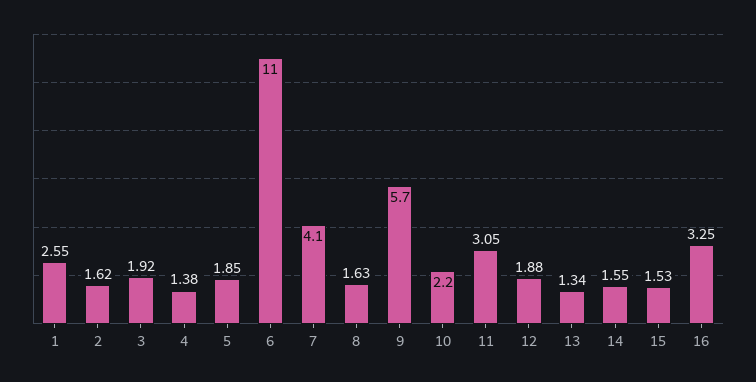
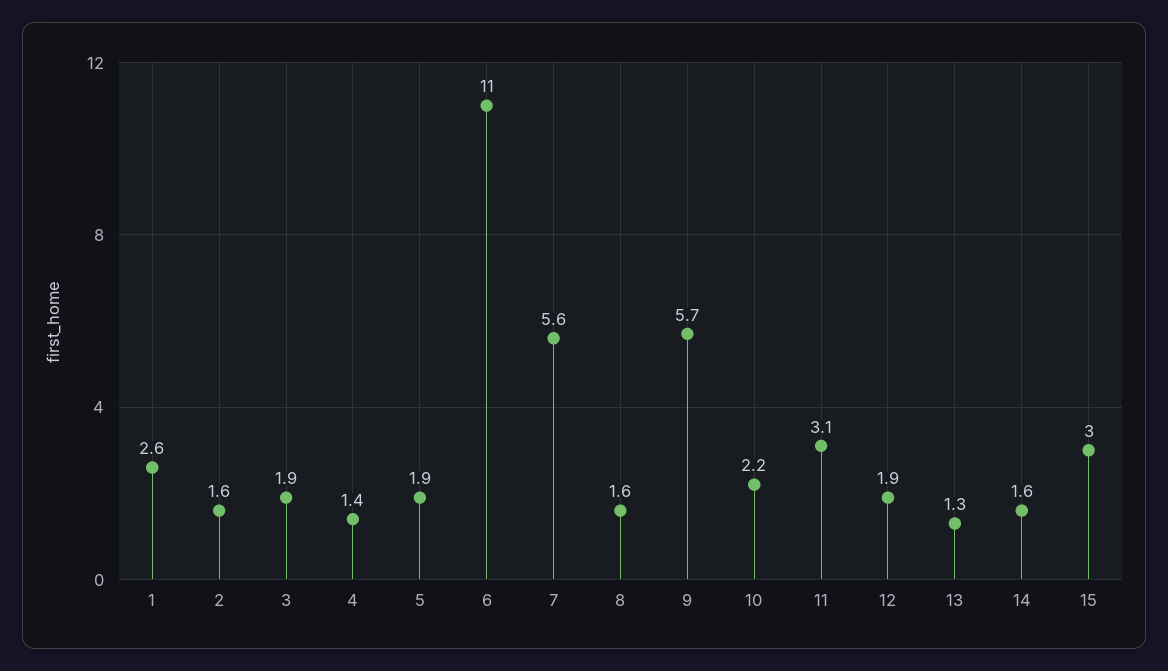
  {
    "1": 2.55,
    "2": 1.62,
    "3": 1.92,
    "4": 1.38,
    "5": 1.85,
    "6": 11,
-   "7": 4.1,
+   "7": 5.6,
    "8": 1.63,
    "9": 5.7,
    "10": 2.2,
    "11": 3.05,
    "12": 1.88,
    "13": 1.34,
    "14": 1.55,
-   "15": 1.53,
+   "15": 3
-   "16": 3.25
  }

